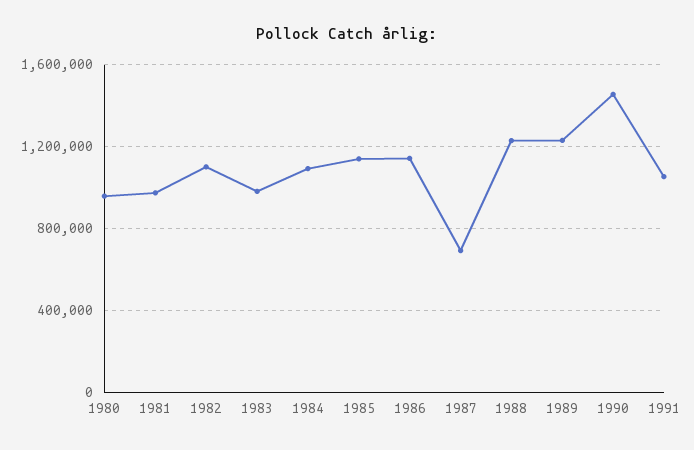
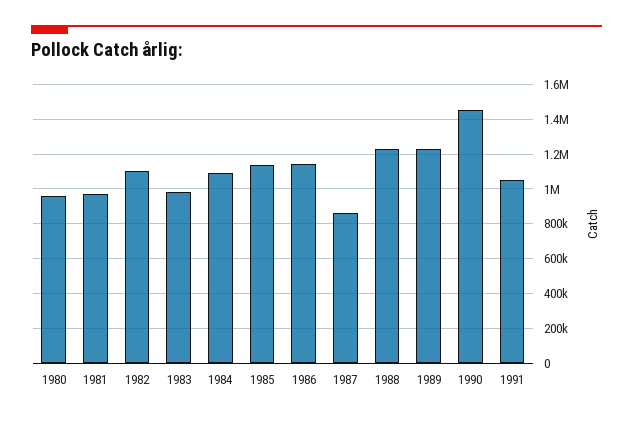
  {
    "1980": 950000,
    "1981": 950000,
    "1982": 1100000,
    "1983": 1000000,
    "1984": 1100000,
    "1985": 1150000,
    "1986": 1150000,
-   "1987": 700000,
+   "1987": 850000,
    "1988": 1250000,
    "1989": 1250000,
    "1990": 1450000,
    "1991": 1050000
  }

